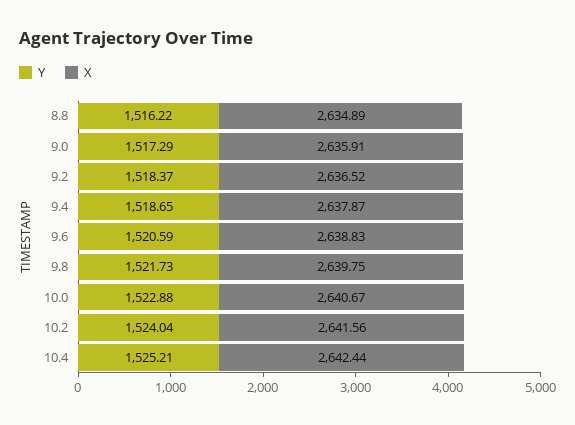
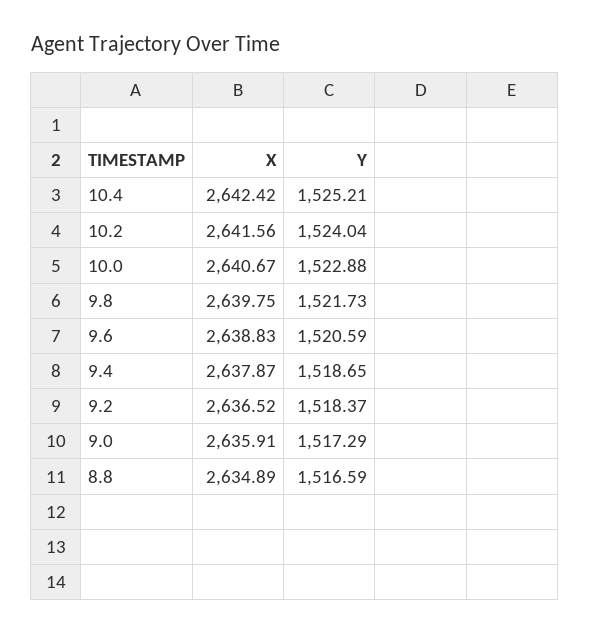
  {
    "Y": {
-     "8.8": 1516.22,
+     "8.8": 1516.59,
      "9.0": 1517.29,
      "9.2": 1518.37,
      "9.4": 1518.65,
      "9.6": 1520.59,
      "9.8": 1521.73,
      "10.0": 1522.88,
      "10.2": 1524.04,
      "10.4": 1525.21
    },
    "X": {
      "8.8": 2634.89,
      "9.0": 2635.91,
      "9.2": 2636.52,
      "9.4": 2637.87,
      "9.6": 2638.83,
      "9.8": 2639.75,
      "10.0": 2640.67,
      "10.2": 2641.56,
-     "10.4": 2642.44
+     "10.4": 2642.42
    }
  }

